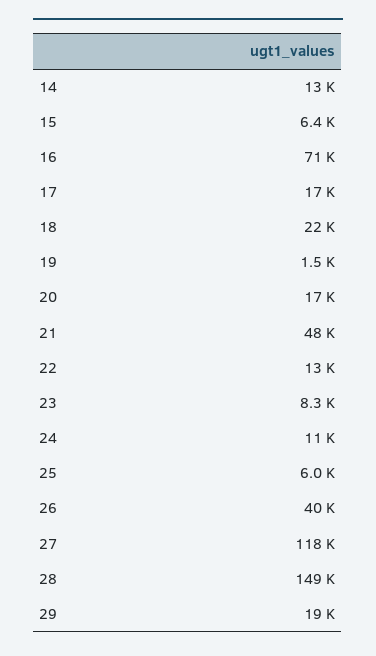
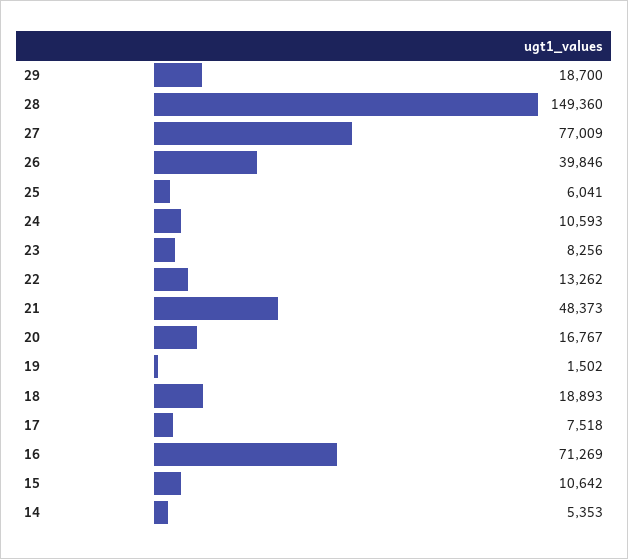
  {
-   "14": 13000,
+   "14": 5353,
-   "15": 6400,
+   "15": 10642,
    "16": 71269,
-   "17": 17000,
+   "17": 7518,
-   "18": 22000,
+   "18": 18893,
    "19": 1502,
    "20": 16767,
    "21": 48373,
    "22": 13262,
    "23": 8256,
    "24": 10593,
    "25": 6041,
    "26": 39846,
-   "27": 118000,
+   "27": 77009,
    "28": 149360,
    "29": 18700
  }

